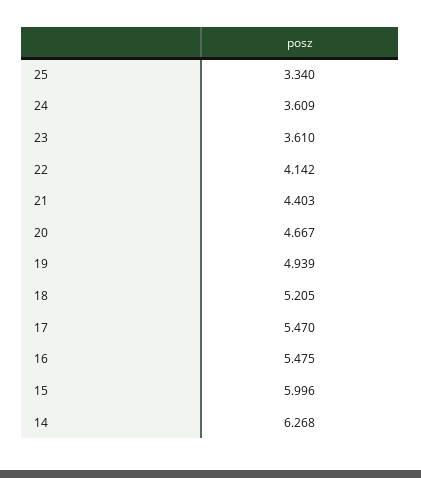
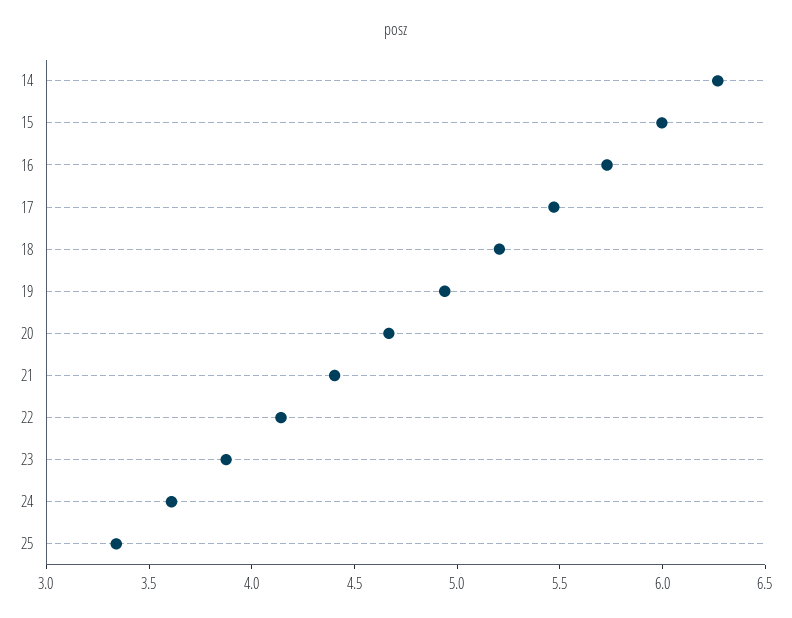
  {
    "25": 3.34,
    "24": 3.609,
-   "23": 3.61,
+   "23": 3.9,
    "22": 4.142,
    "21": 4.403,
    "20": 4.667,
    "19": 4.939,
    "18": 5.205,
    "17": 5.47,
-   "16": 5.475,
+   "16": 5.7,
    "15": 5.996,
    "14": 6.268
  }

